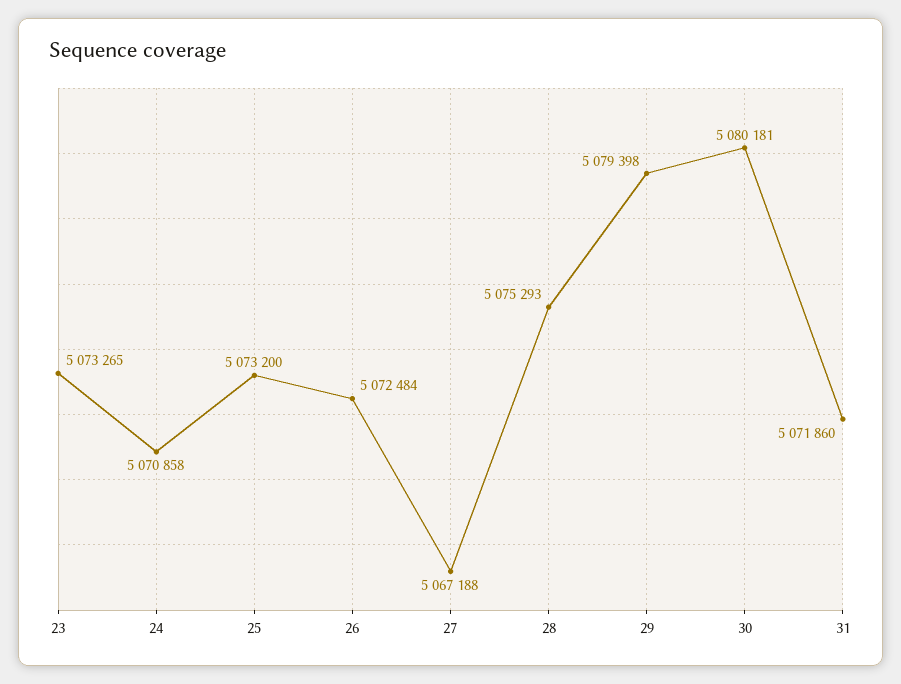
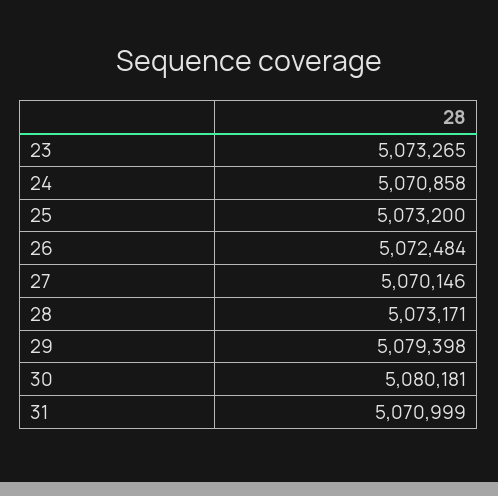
  {
    "23": 5073265,
    "24": 5070858,
    "25": 5073200,
    "26": 5072484,
-   "27": 5067188,
+   "27": 5070146,
-   "28": 5075293,
+   "28": 5073171,
    "29": 5079398,
    "30": 5080181,
-   "31": 5071860
+   "31": 5070999
  }

